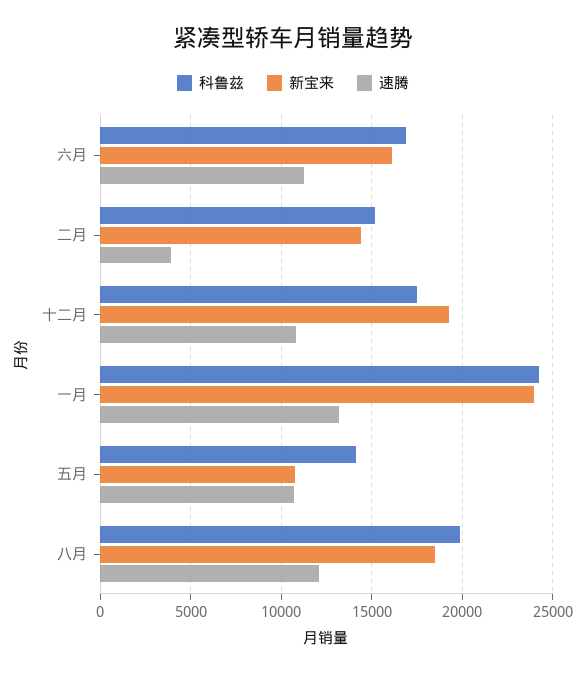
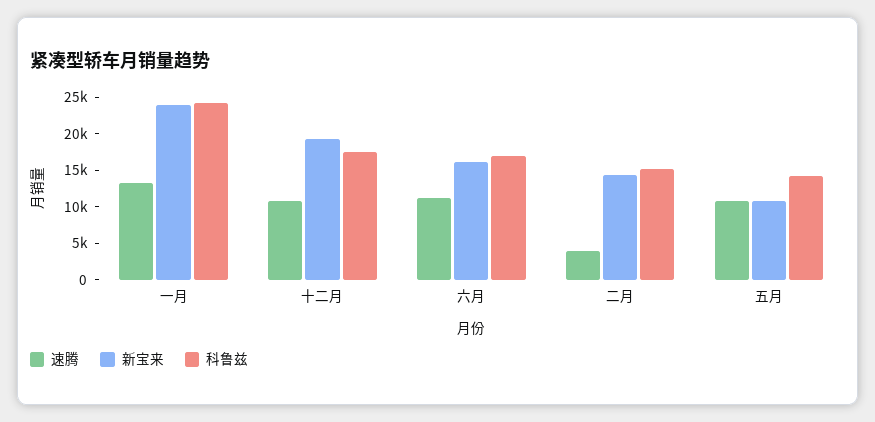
  {
    "科鲁兹": {
      "六月": 17000,
      "二月": 15000,
      "十二月": 17500,
      "一月": 24000,
-     "五月": 14000,
+     "五月": 14000
-     "八月": 20000
    },
    "新宝来": {
      "六月": 16000,
      "二月": 14500,
      "十二月": 19500,
      "一月": 24000,
-     "五月": 11000,
+     "五月": 11000
-     "八月": 18500
    },
    "速腾": {
      "六月": 11000,
      "二月": 4000,
      "十二月": 11000,
      "一月": 13000,
-     "五月": 10500,
+     "五月": 10500
-     "八月": 12000
    }
  }

